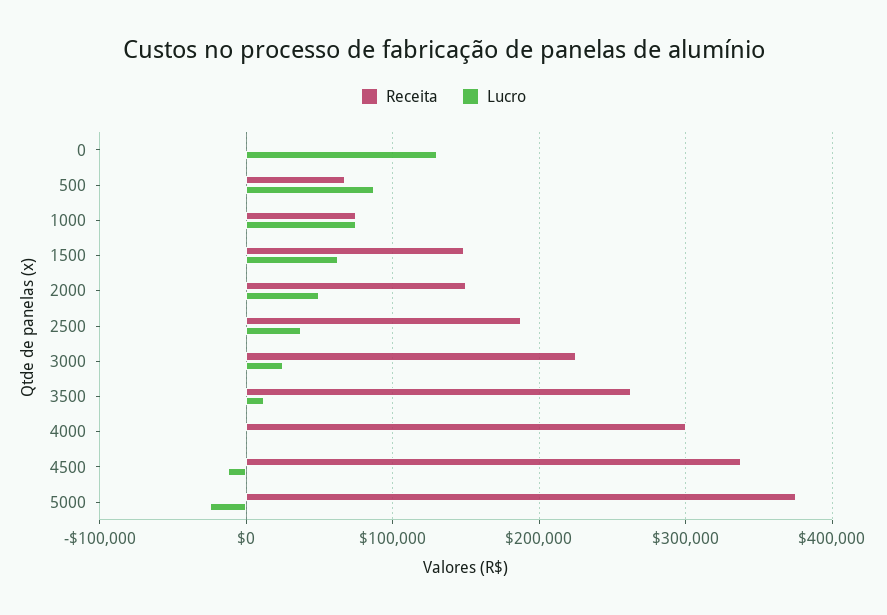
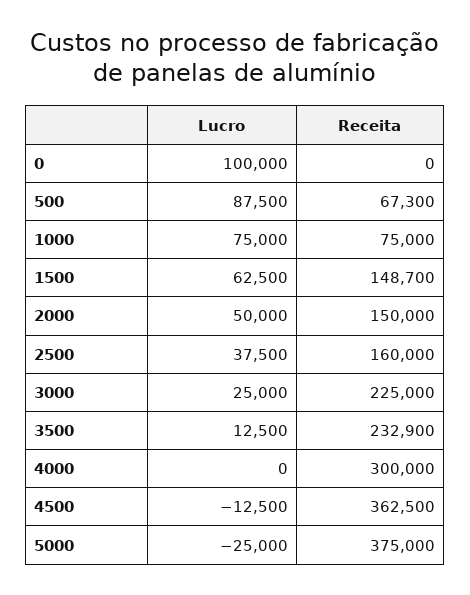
  {
    "Receita": {
      "0": 0,
      "500": 67300,
      "1000": 75000,
      "1500": 148700,
      "2000": 150000,
-     "2500": 190000,
+     "2500": 160000,
      "3000": 225000,
-     "3500": 260000,
+     "3500": 232900,
      "4000": 300000,
-     "4500": 340000,
+     "4500": 362500,
      "5000": 375000
    },
    "Lucro": {
-     "0": 130000,
+     "0": 100000,
      "500": 87500,
      "1000": 75000,
      "1500": 62500,
      "2000": 50000,
      "2500": 37500,
      "3000": 25000,
      "3500": 12500,
      "4000": 0,
      "4500": -12500,
      "5000": -25000
    }
  }

